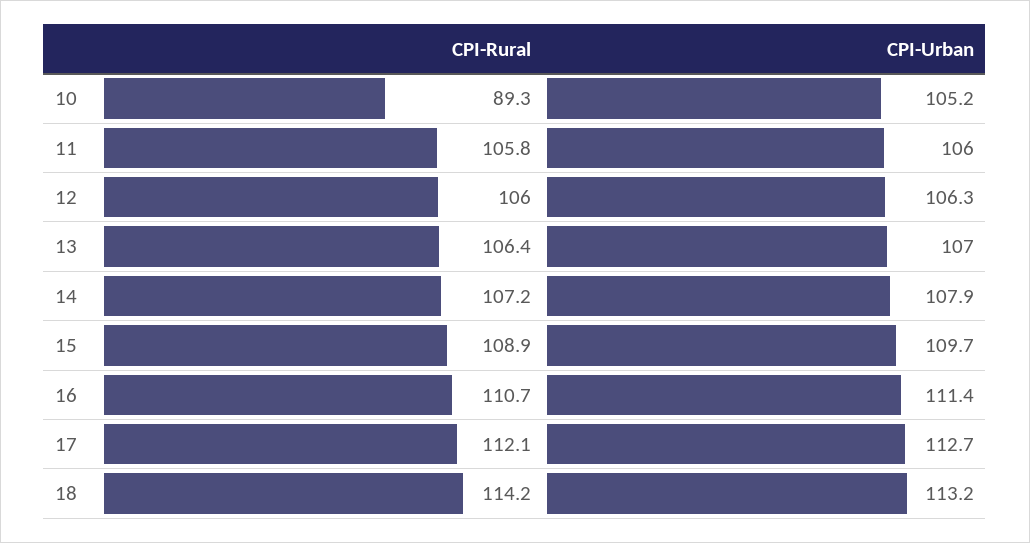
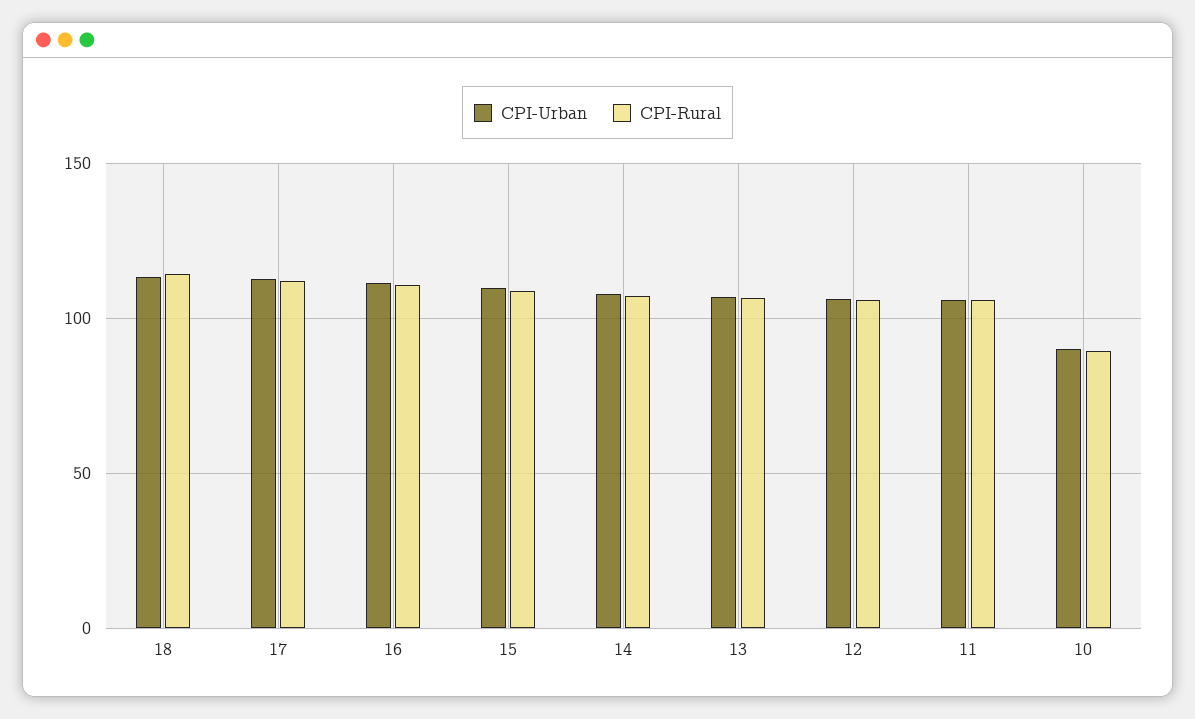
  {
    "CPI-Rural": {
      "10": 89.3,
      "11": 105.8,
      "12": 106,
      "13": 106.4,
      "14": 107.2,
      "15": 108.9,
      "16": 110.7,
      "17": 112.1,
      "18": 114.2
    },
    "CPI-Urban": {
-     "10": 105.2,
+     "10": 90,
      "11": 106,
      "12": 106.3,
      "13": 107,
      "14": 107.9,
      "15": 109.7,
      "16": 111.4,
      "17": 112.7,
      "18": 113.2
    }
  }

